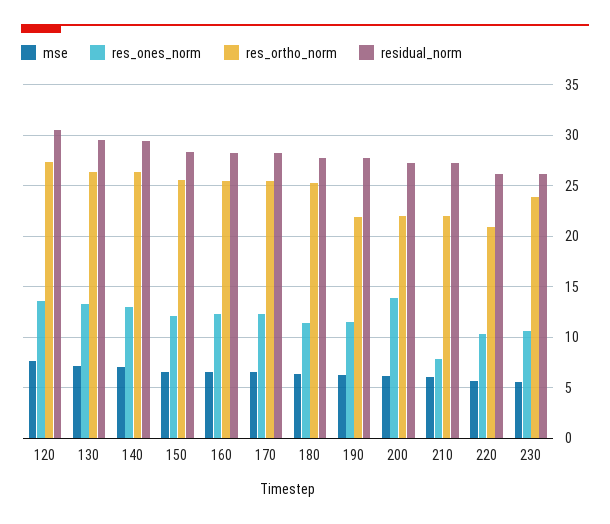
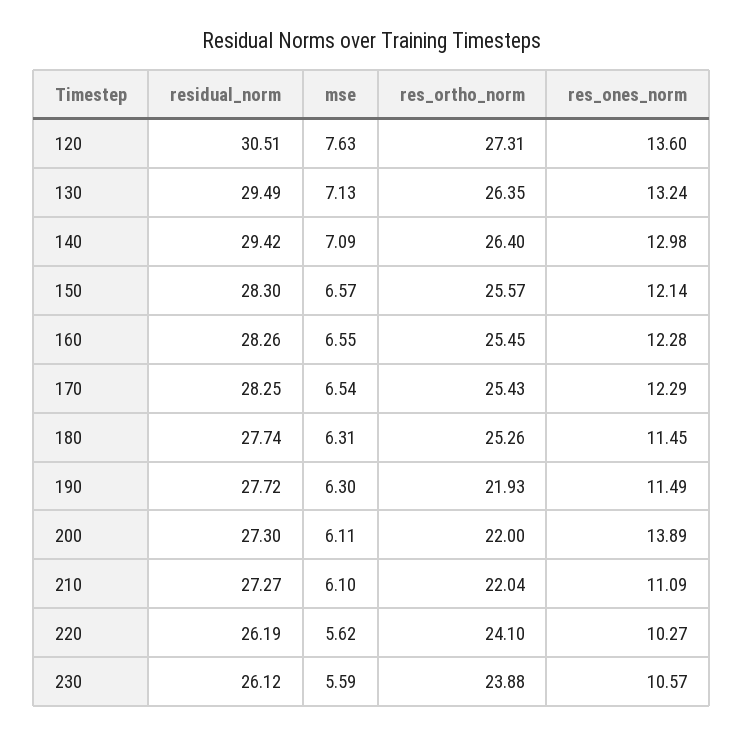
  {
    "mse": {
      "120": 7.63,
      "130": 7.13,
      "140": 7.09,
      "150": 6.57,
      "160": 6.55,
      "170": 6.54,
      "180": 6.31,
      "190": 6.3,
      "200": 6.11,
      "210": 6.1,
      "220": 5.62,
      "230": 5.59
    },
    "res_ones_norm": {
      "120": 13.6,
      "130": 13.24,
      "140": 12.98,
      "150": 12.14,
      "160": 12.28,
      "170": 12.29,
      "180": 11.45,
      "190": 11.49,
      "200": 13.89,
-     "210": 8,
+     "210": 11.09,
      "220": 10.27,
      "230": 10.57
    },
    "res_ortho_norm": {
      "120": 27.31,
      "130": 26.35,
      "140": 26.4,
      "150": 25.57,
      "160": 25.45,
      "170": 25.43,
      "180": 25.26,
      "190": 21.93,
      "200": 22,
      "210": 22.04,
-     "220": 21,
+     "220": 24.1,
      "230": 23.88
    },
    "residual_norm": {
      "120": 30.51,
      "130": 29.49,
      "140": 29.42,
      "150": 28.3,
      "160": 28.26,
      "170": 28.25,
      "180": 27.74,
      "190": 27.72,
      "200": 27.3,
      "210": 27.27,
      "220": 26.19,
      "230": 26.12
    }
  }

